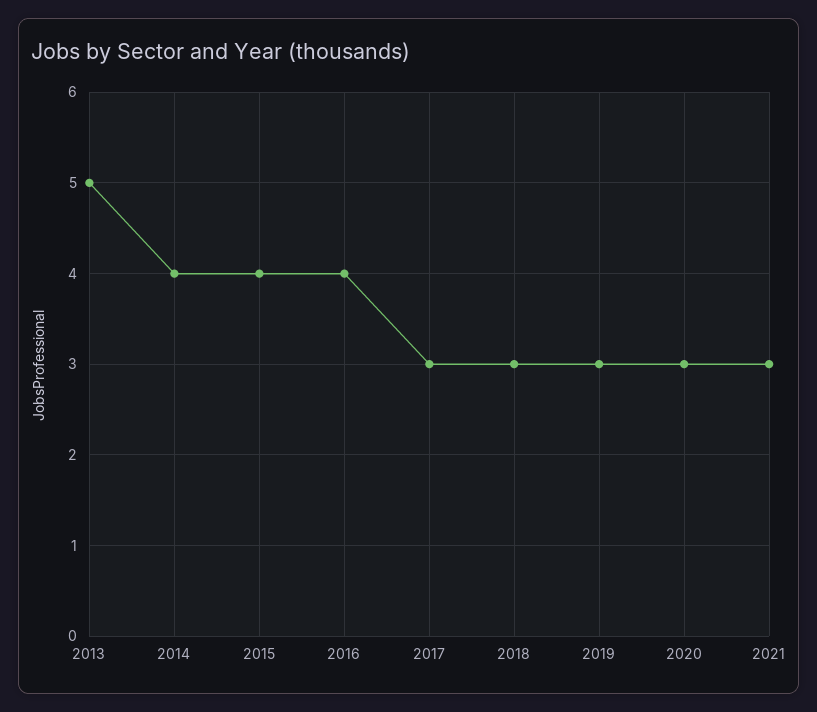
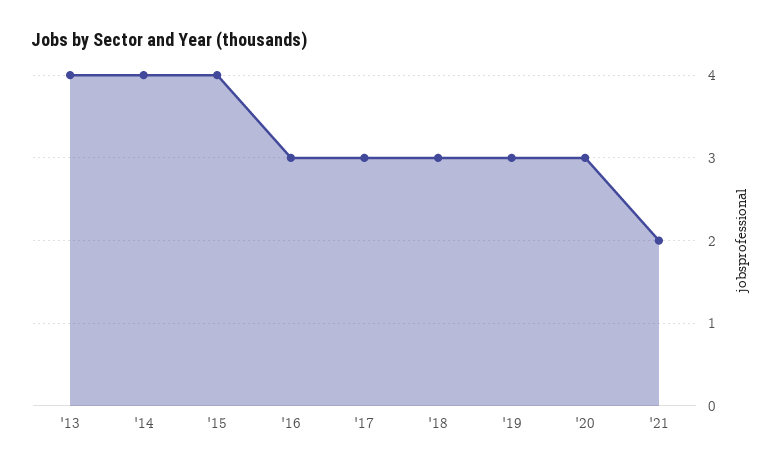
  {
-   "2013": 5,
+   "2013": 4,
    "2014": 4,
    "2015": 4,
-   "2016": 4,
+   "2016": 3,
    "2017": 3,
    "2018": 3,
    "2019": 3,
    "2020": 3,
-   "2021": 3
+   "2021": 2
  }

